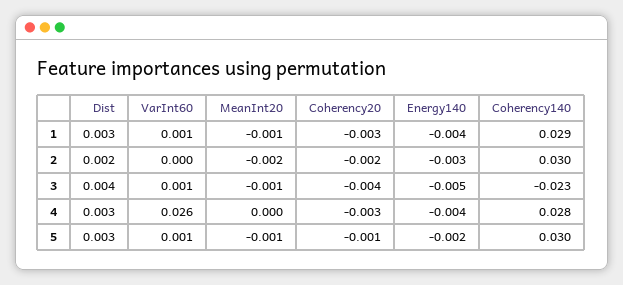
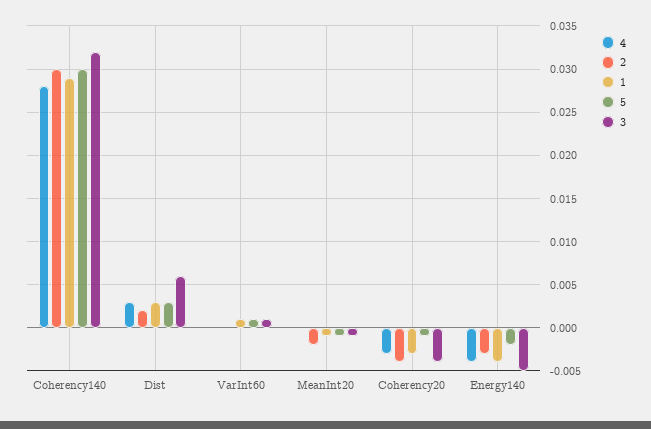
  {
    "1": {
      "Dist": 0.003,
      "VarInt60": 0.001,
      "MeanInt20": -0.001,
      "Coherency20": -0.003,
      "Energy140": -0.004,
      "Coherency140": 0.029
    },
    "2": {
      "Dist": 0.002,
      "VarInt60": 0,
      "MeanInt20": -0.002,
-     "Coherency20": -0.002,
+     "Coherency20": -0.004,
      "Energy140": -0.003,
      "Coherency140": 0.03
    },
    "3": {
-     "Dist": 0.004,
+     "Dist": 0.006,
      "VarInt60": 0.001,
      "MeanInt20": -0.001,
      "Coherency20": -0.004,
      "Energy140": -0.005,
-     "Coherency140": -0.023
+     "Coherency140": 0.032
    },
    "4": {
      "Dist": 0.003,
-     "VarInt60": 0.026,
+     "VarInt60": 0,
      "MeanInt20": 0,
      "Coherency20": -0.003,
      "Energy140": -0.004,
      "Coherency140": 0.028
    },
    "5": {
      "Dist": 0.003,
      "VarInt60": 0.001,
      "MeanInt20": -0.001,
      "Coherency20": -0.001,
      "Energy140": -0.002,
      "Coherency140": 0.03
    }
  }

